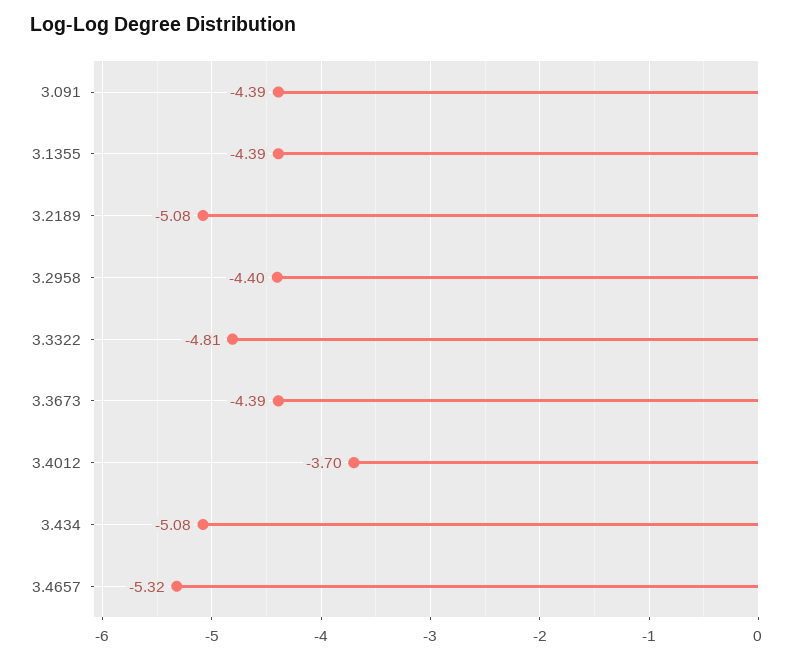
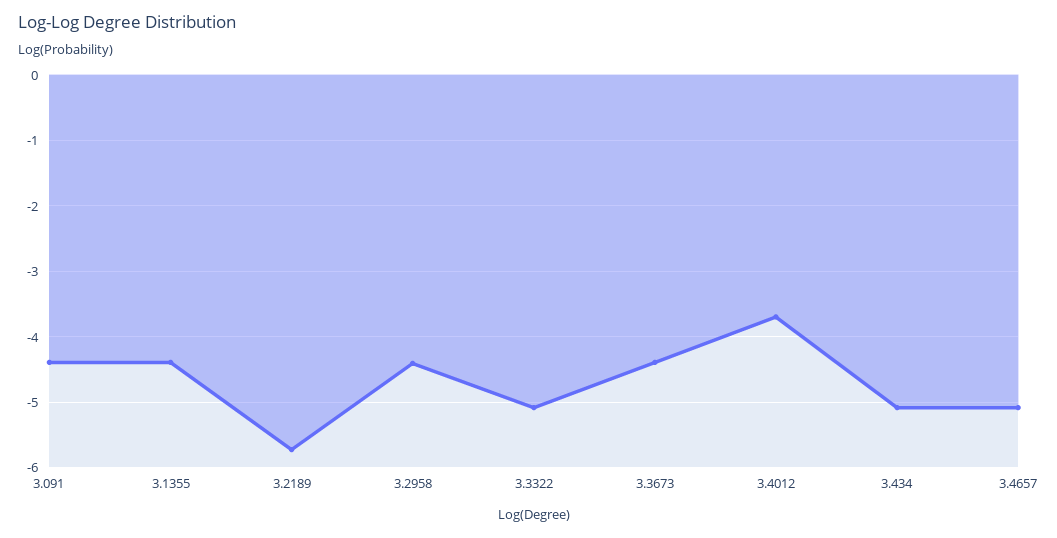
  {
    "3.091": -4.39,
    "3.1355": -4.39,
-   "3.2189": -5.08,
+   "3.2189": -5.7,
    "3.2958": -4.4,
-   "3.3322": -4.81,
+   "3.3322": -5.1,
    "3.3673": -4.39,
    "3.4012": -3.7,
    "3.434": -5.08,
-   "3.4657": -5.32
+   "3.4657": -5.1
  }

